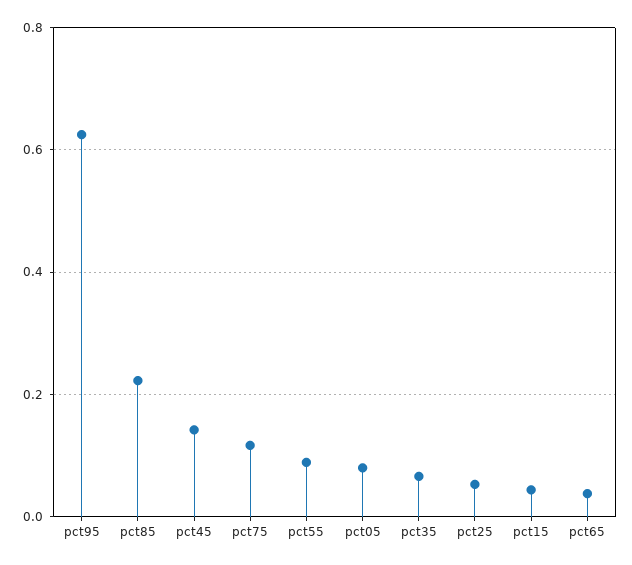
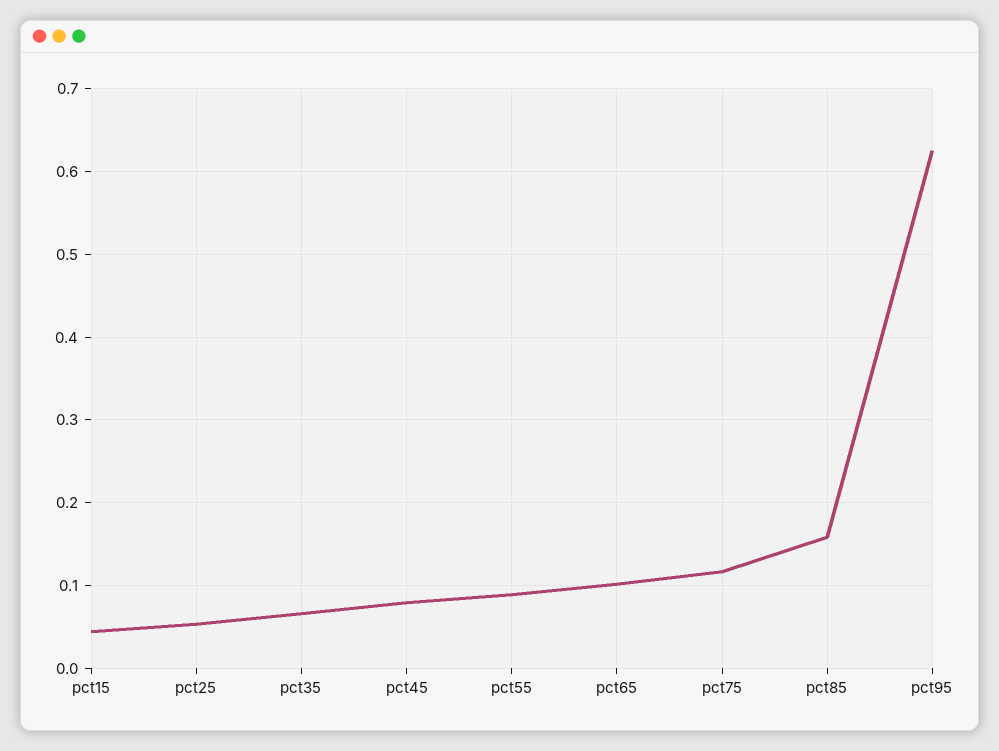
  {
    "pct95": 0.63,
-   "pct85": 0.22,
+   "pct85": 0.16,
-   "pct45": 0.14,
+   "pct45": 0.08,
    "pct75": 0.12,
    "pct55": 0.09,
-   "pct05": 0.08,
    "pct35": 0.07,
    "pct25": 0.05,
    "pct15": 0.04,
-   "pct65": 0.04
+   "pct65": 0.1
  }

